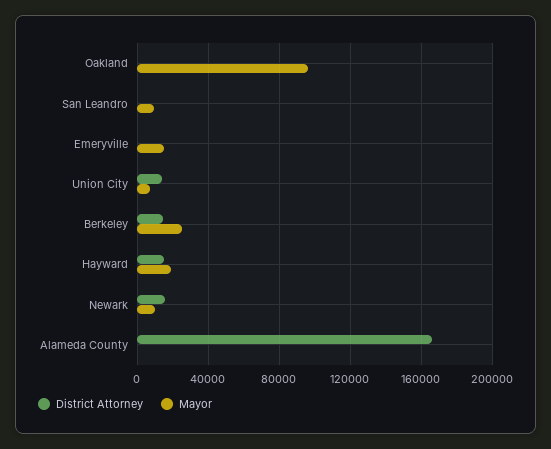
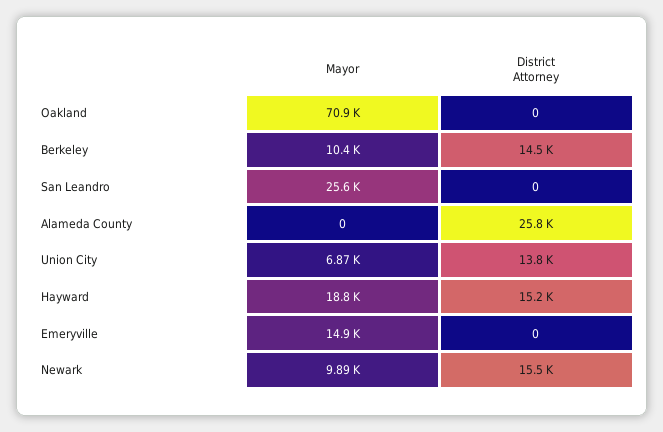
  {
    "District Attorney": {
      "Oakland": 0,
      "San Leandro": 0,
      "Emeryville": 0,
      "Union City": 13800,
      "Berkeley": 14500,
      "Hayward": 15200,
      "Newark": 15500,
-     "Alameda County": 165000
+     "Alameda County": 25800
    },
    "Mayor": {
-     "Oakland": 95000,
+     "Oakland": 70900,
-     "San Leandro": 10000,
+     "San Leandro": 25600,
      "Emeryville": 14900,
      "Union City": 6870,
-     "Berkeley": 25000,
+     "Berkeley": 10400,
      "Hayward": 18800,
      "Newark": 9890,
      "Alameda County": 0
    }
  }

